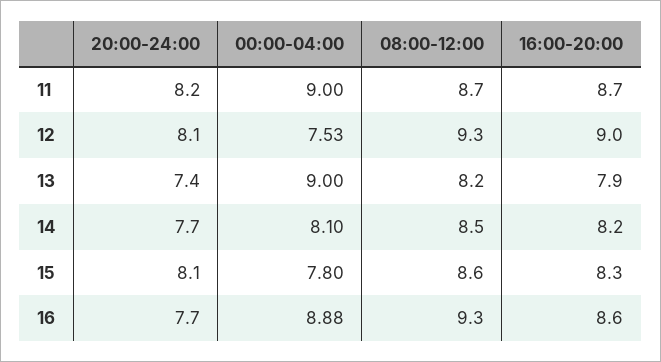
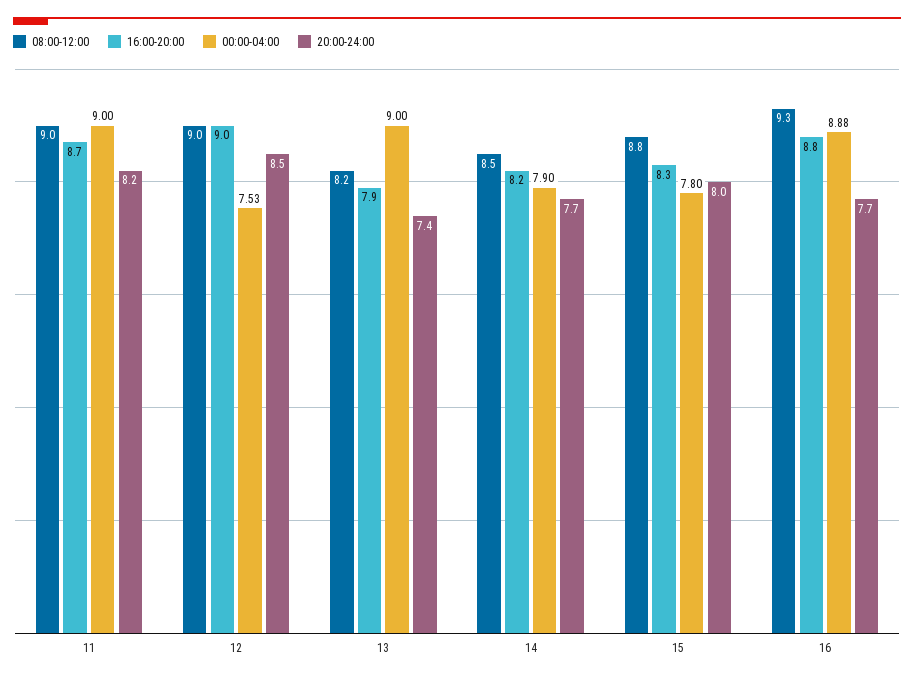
  {
    "20:00-24:00": {
      "11": 8.2,
-     "12": 8.1,
+     "12": 8.5,
      "13": 7.4,
      "14": 7.7,
-     "15": 8.1,
+     "15": 8,
      "16": 7.7
    },
    "00:00-04:00": {
      "11": 9,
      "12": 7.53,
      "13": 9,
-     "14": 8.1,
+     "14": 7.9,
      "15": 7.8,
      "16": 8.88
    },
    "08:00-12:00": {
-     "11": 8.7,
+     "11": 9,
-     "12": 9.3,
+     "12": 9,
      "13": 8.2,
      "14": 8.5,
-     "15": 8.6,
+     "15": 8.8,
      "16": 9.3
    },
    "16:00-20:00": {
      "11": 8.7,
      "12": 9,
      "13": 7.9,
      "14": 8.2,
      "15": 8.3,
-     "16": 8.6
+     "16": 8.8
    }
  }

